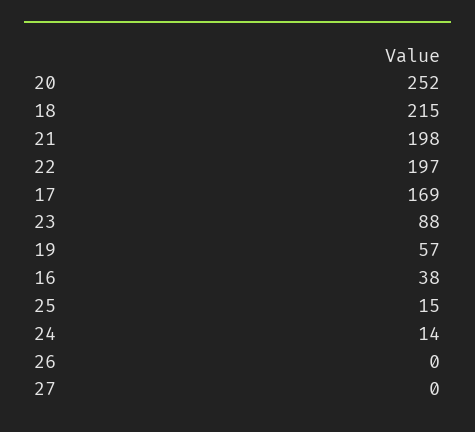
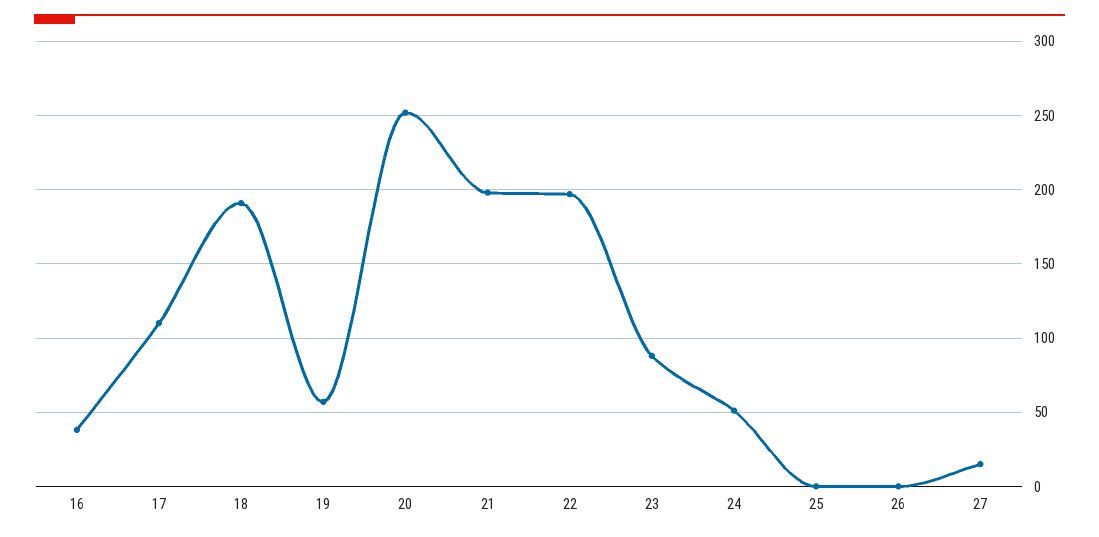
  {
    "20": 252,
-   "18": 215,
+   "18": 190,
    "21": 198,
    "22": 197,
-   "17": 169,
+   "17": 110,
    "23": 88,
    "19": 57,
    "16": 38,
-   "25": 15,
+   "25": 0,
-   "24": 14,
+   "24": 50,
    "26": 0,
-   "27": 0
+   "27": 15
  }

